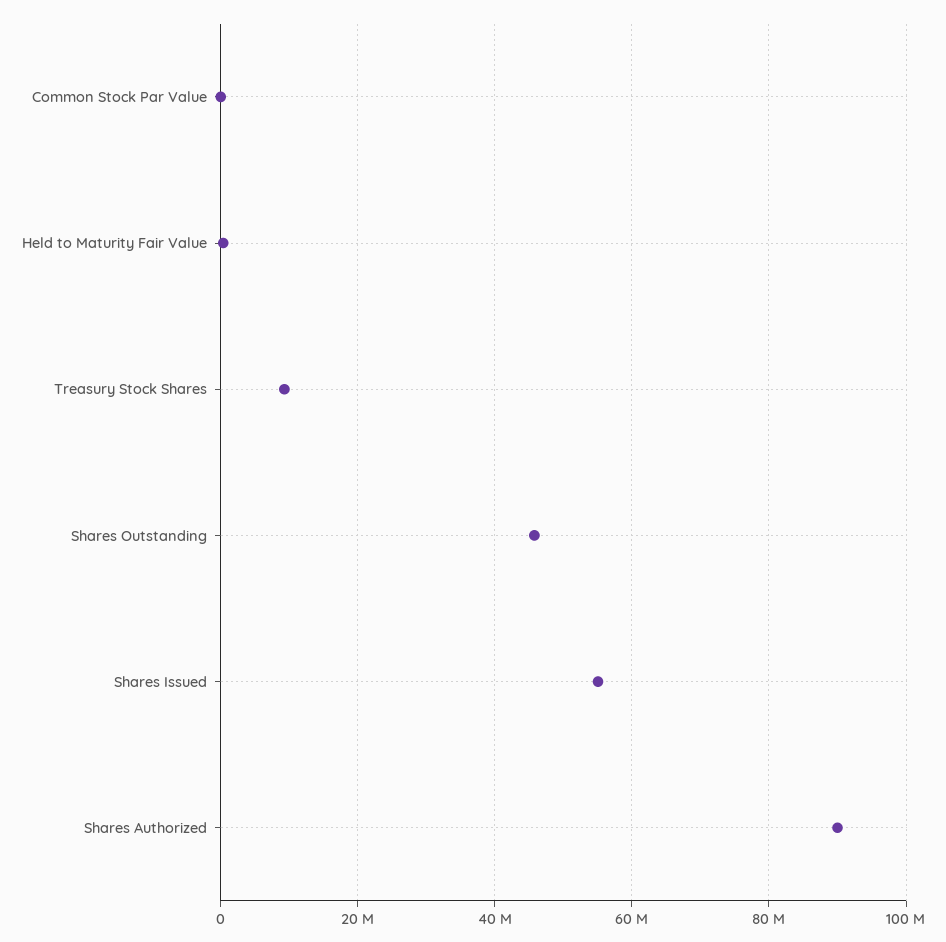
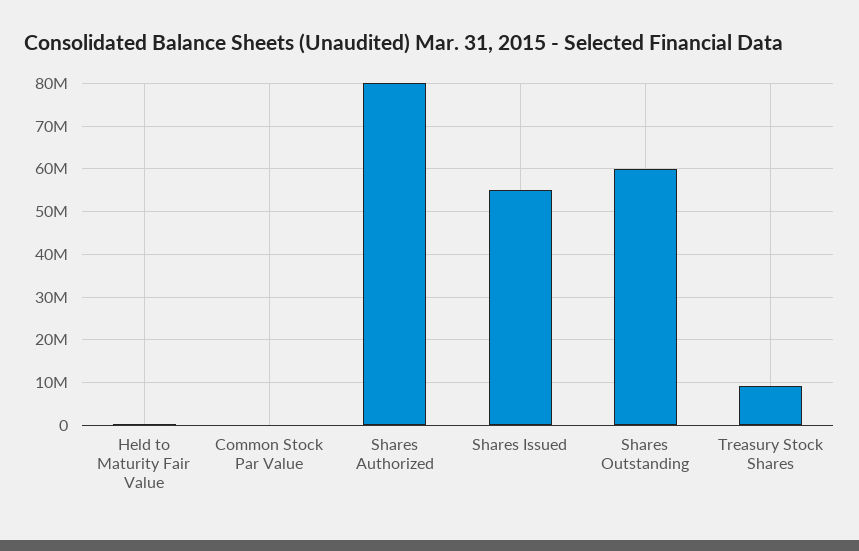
  {
    "Common Stock Par Value": 0,
    "Held to Maturity Fair Value": 0,
    "Treasury Stock Shares": 10000000,
-   "Shares Outstanding": 46000000,
+   "Shares Outstanding": 60000000,
    "Shares Issued": 56000000,
-   "Shares Authorized": 90000000
+   "Shares Authorized": 80000000
  }

